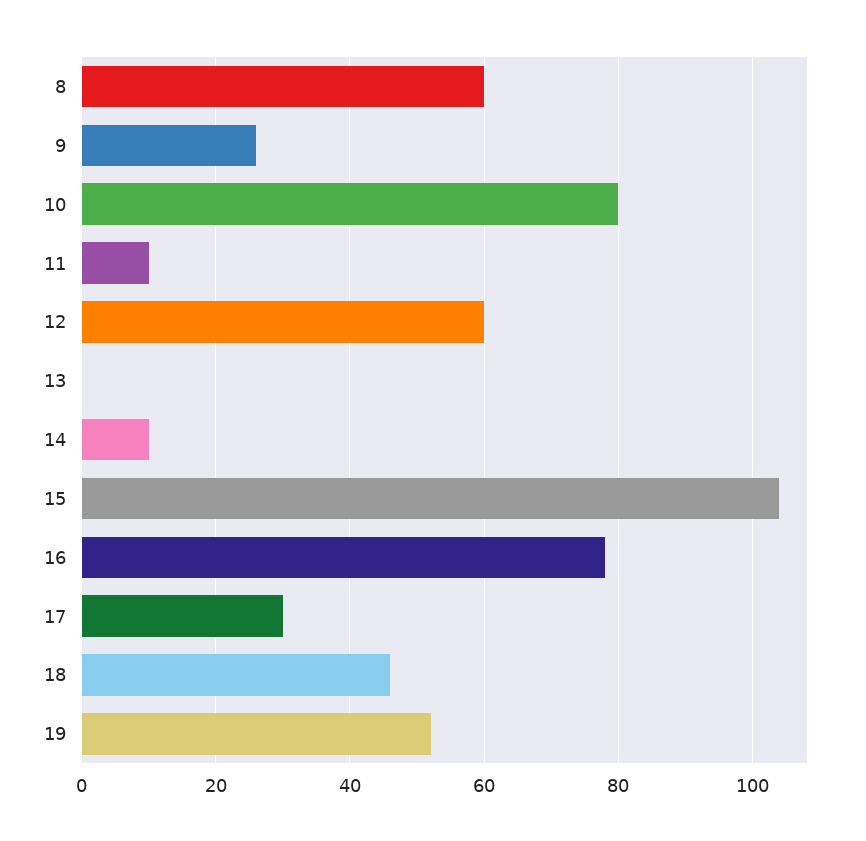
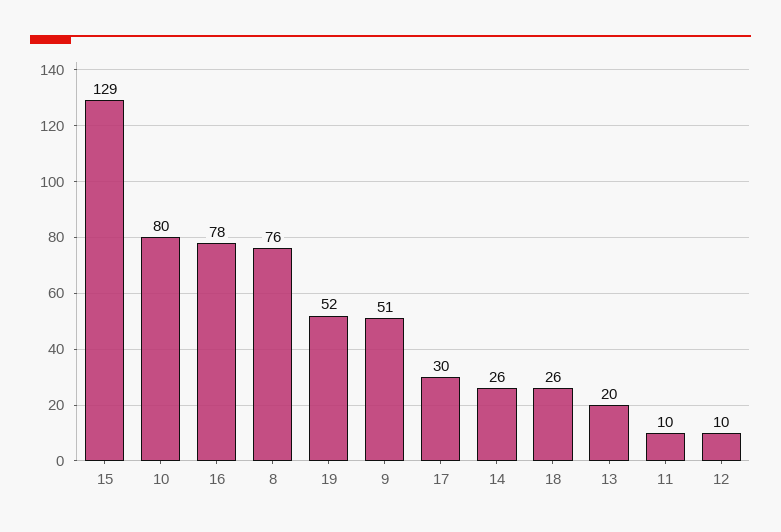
  {
-   "8": 60,
+   "8": 76,
-   "9": 25,
+   "9": 51,
    "10": 80,
    "11": 10,
-   "12": 60,
+   "12": 10,
-   "13": 0,
+   "13": 20,
-   "14": 10,
+   "14": 26,
-   "15": 105,
+   "15": 129,
    "16": 78,
    "17": 30,
-   "18": 45,
+   "18": 26,
    "19": 52
  }

